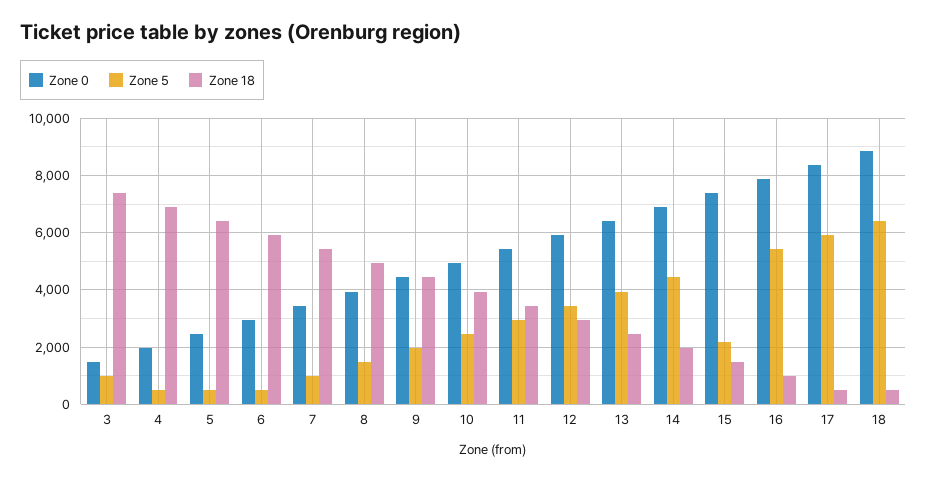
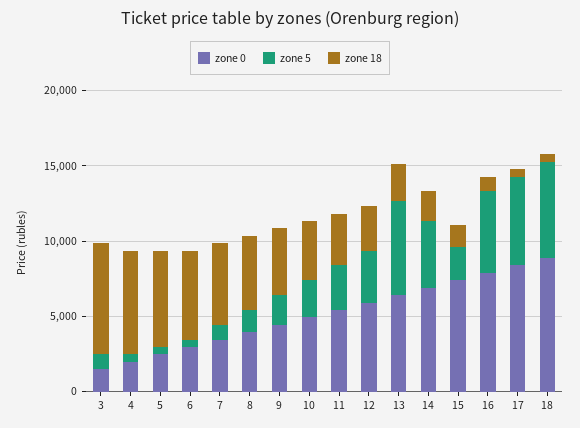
  {
    "Zone 0": {
      "3": 1500,
      "4": 2000,
      "5": 2500,
      "6": 3000,
      "7": 3500,
      "8": 4000,
      "9": 4500,
      "10": 5000,
      "11": 5500,
      "12": 6000,
      "13": 6500,
      "14": 7000,
      "15": 7500,
      "16": 8000,
      "17": 8500,
      "18": 8750
    },
    "Zone 5": {
      "3": 1000,
      "4": 500,
      "5": 500,
      "6": 500,
      "7": 1000,
      "8": 1500,
      "9": 2000,
      "10": 2500,
      "11": 3000,
      "12": 3500,
-     "13": 4000,
+     "13": 6000,
      "14": 4500,
      "15": 2250,
      "16": 5500,
      "17": 6000,
      "18": 6500
    },
    "Zone 18": {
      "3": 7500,
      "4": 7000,
      "5": 6500,
      "6": 6000,
      "7": 5500,
      "8": 5000,
      "9": 4500,
      "10": 4000,
      "11": 3500,
      "12": 3000,
      "13": 2500,
      "14": 2000,
      "15": 1500,
      "16": 1000,
      "17": 500,
      "18": 500
    }
  }

